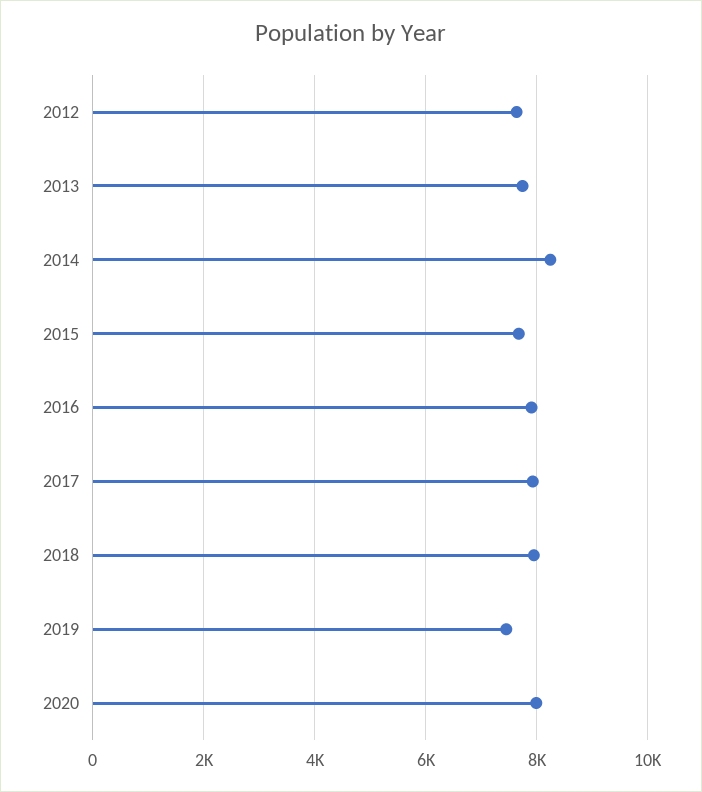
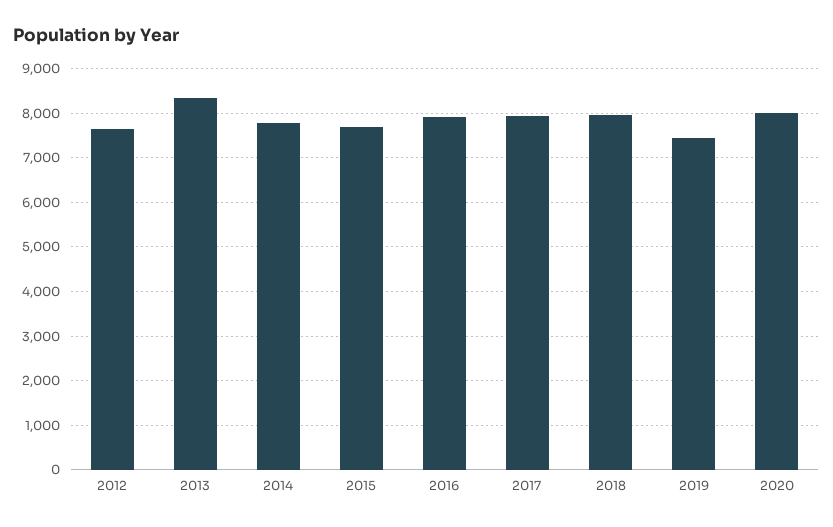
  {
    "2012": 7600,
-   "2013": 7800,
+   "2013": 8400,
-   "2014": 8200,
+   "2014": 7800,
    "2015": 7600,
    "2016": 8000,
    "2017": 8000,
    "2018": 8000,
    "2019": 7400,
    "2020": 8000
  }

